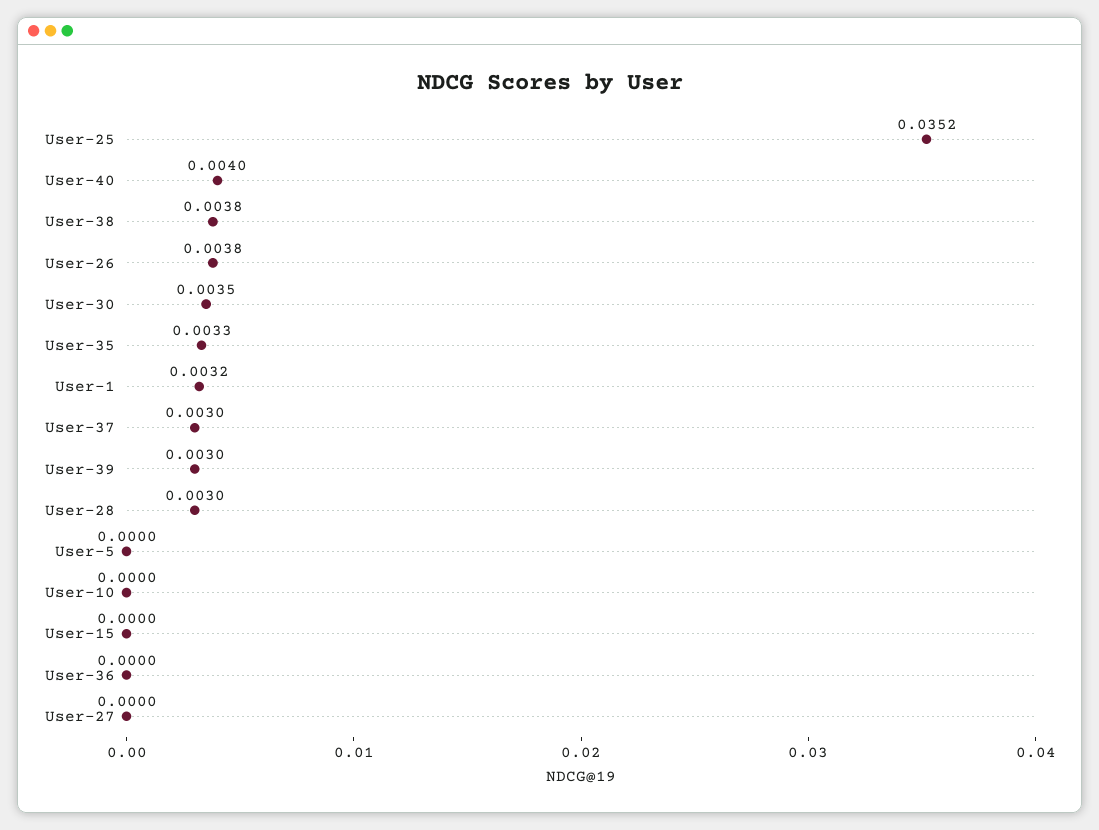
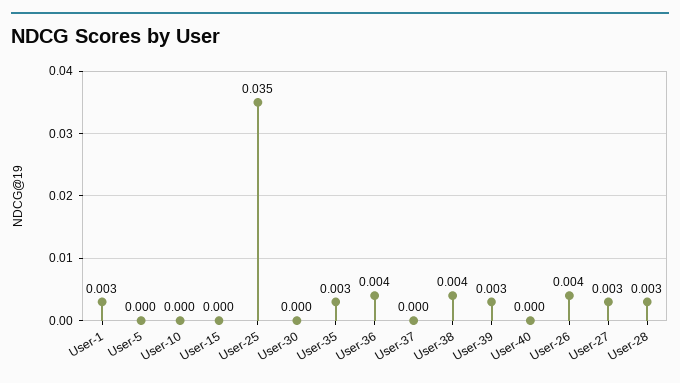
  {
    "User-25": 0.0352,
-   "User-40": 0.004,
+   "User-40": 0,
    "User-38": 0.0038,
    "User-26": 0.0038,
-   "User-30": 0.0035,
+   "User-30": 0,
    "User-35": 0.0033,
    "User-1": 0.0032,
-   "User-37": 0.003,
+   "User-37": 0,
    "User-39": 0.003,
    "User-28": 0.003,
    "User-5": 0,
    "User-10": 0,
    "User-15": 0,
-   "User-36": 0,
+   "User-36": 0.004,
-   "User-27": 0
+   "User-27": 0.003
  }

